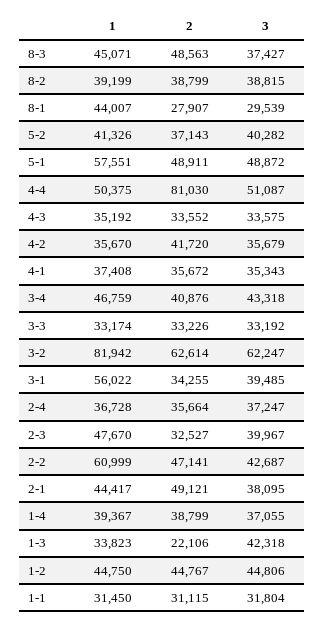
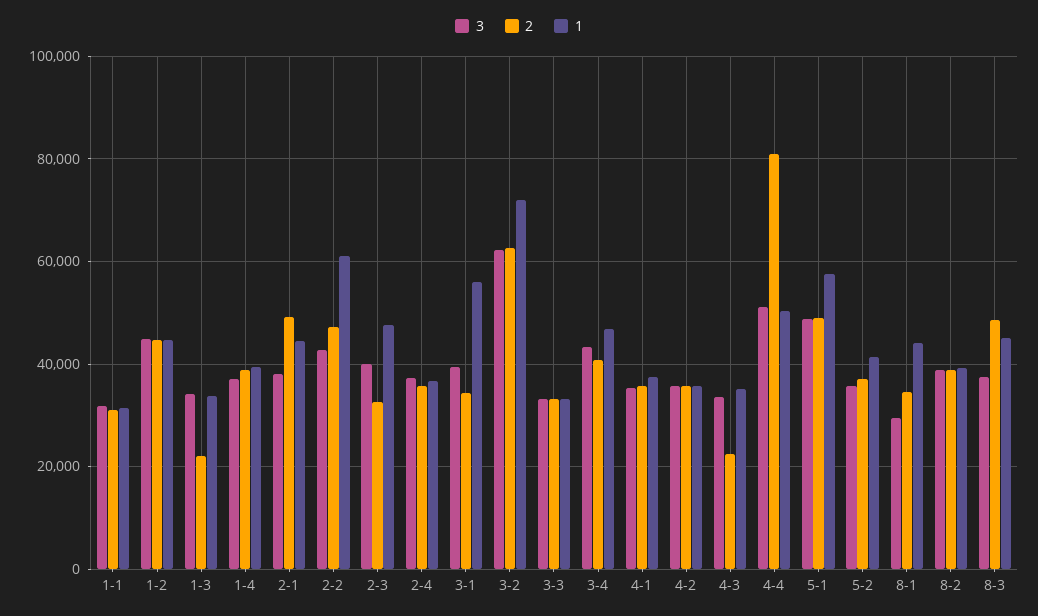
  {
    "1": {
      "8-3": 45071,
      "8-2": 39199,
      "8-1": 44007,
      "5-2": 41326,
      "5-1": 57551,
      "4-4": 50375,
      "4-3": 35192,
      "4-2": 35670,
      "4-1": 37408,
      "3-4": 46759,
      "3-3": 33174,
-     "3-2": 81942,
+     "3-2": 72000,
      "3-1": 56022,
      "2-4": 36728,
      "2-3": 47670,
      "2-2": 60999,
      "2-1": 44417,
      "1-4": 39367,
      "1-3": 33823,
      "1-2": 44750,
      "1-1": 31450
    },
    "2": {
      "8-3": 48563,
      "8-2": 38799,
-     "8-1": 27907,
+     "8-1": 34000,
      "5-2": 37143,
      "5-1": 48911,
      "4-4": 81030,
-     "4-3": 33552,
+     "4-3": 22000,
-     "4-2": 41720,
+     "4-2": 36000,
      "4-1": 35672,
      "3-4": 40876,
      "3-3": 33226,
      "3-2": 62614,
      "3-1": 34255,
      "2-4": 35664,
      "2-3": 32527,
      "2-2": 47141,
      "2-1": 49121,
      "1-4": 38799,
      "1-3": 22106,
      "1-2": 44767,
      "1-1": 31115
    },
    "3": {
      "8-3": 37427,
      "8-2": 38815,
      "8-1": 29539,
-     "5-2": 40282,
+     "5-2": 36000,
      "5-1": 48872,
      "4-4": 51087,
      "4-3": 33575,
      "4-2": 35679,
      "4-1": 35343,
      "3-4": 43318,
      "3-3": 33192,
      "3-2": 62247,
      "3-1": 39485,
      "2-4": 37247,
      "2-3": 39967,
      "2-2": 42687,
      "2-1": 38095,
      "1-4": 37055,
-     "1-3": 42318,
+     "1-3": 34000,
      "1-2": 44806,
      "1-1": 31804
    }
  }

